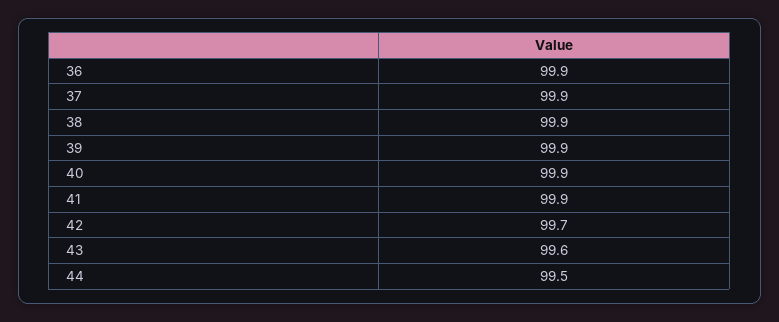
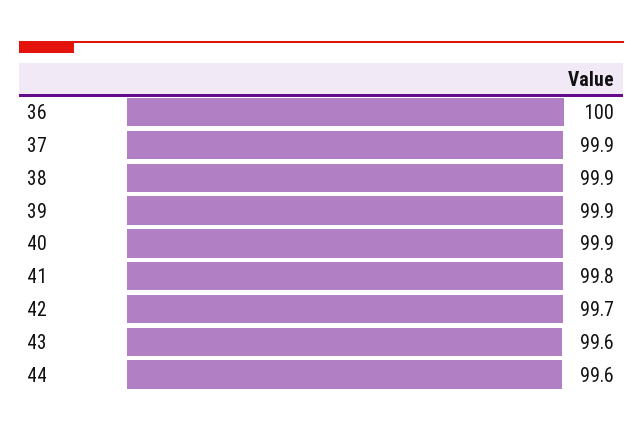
  {
-   "36": 99.9,
+   "36": 100,
    "37": 99.9,
    "38": 99.9,
    "39": 99.9,
    "40": 99.9,
-   "41": 99.9,
+   "41": 99.8,
    "42": 99.7,
    "43": 99.6,
-   "44": 99.5
+   "44": 99.6
  }

